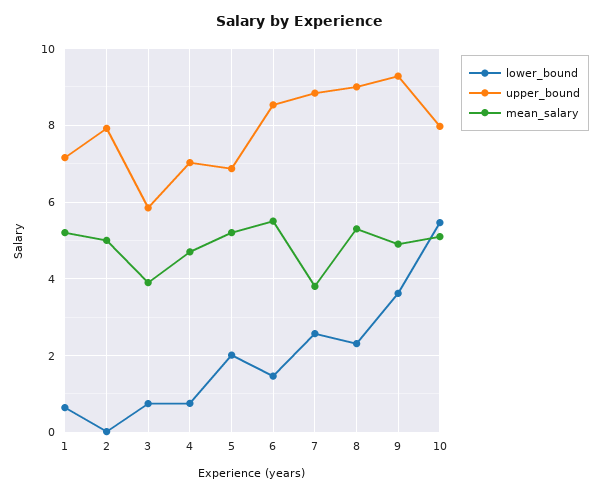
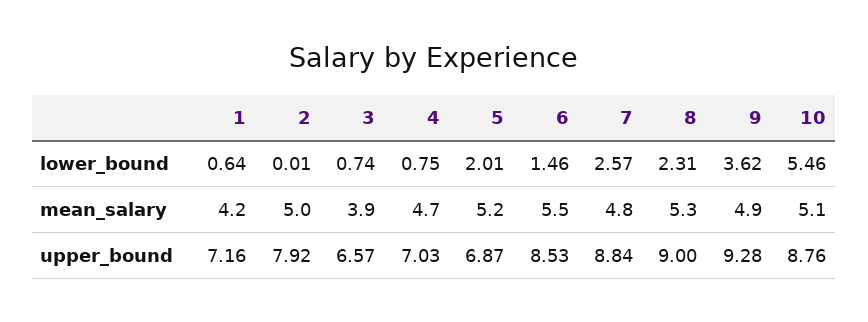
  {
    "lower_bound": {
      "1": 0.64,
      "2": 0.01,
      "3": 0.74,
      "4": 0.75,
      "5": 2.01,
      "6": 1.46,
      "7": 2.57,
      "8": 2.31,
      "9": 3.62,
      "10": 5.46
    },
    "upper_bound": {
      "1": 7.16,
      "2": 7.92,
-     "3": 5.8,
+     "3": 6.57,
      "4": 7.03,
      "5": 6.87,
      "6": 8.53,
      "7": 8.84,
      "8": 9,
      "9": 9.28,
-     "10": 8
+     "10": 8.76
    },
    "mean_salary": {
-     "1": 5.2,
+     "1": 4.2,
      "2": 5,
      "3": 3.9,
      "4": 4.7,
      "5": 5.2,
      "6": 5.5,
-     "7": 3.8,
+     "7": 4.8,
      "8": 5.3,
      "9": 4.9,
      "10": 5.1
    }
  }

